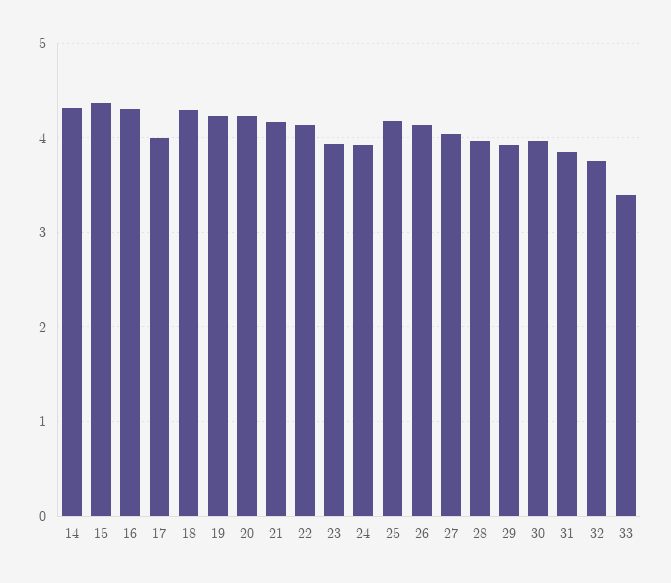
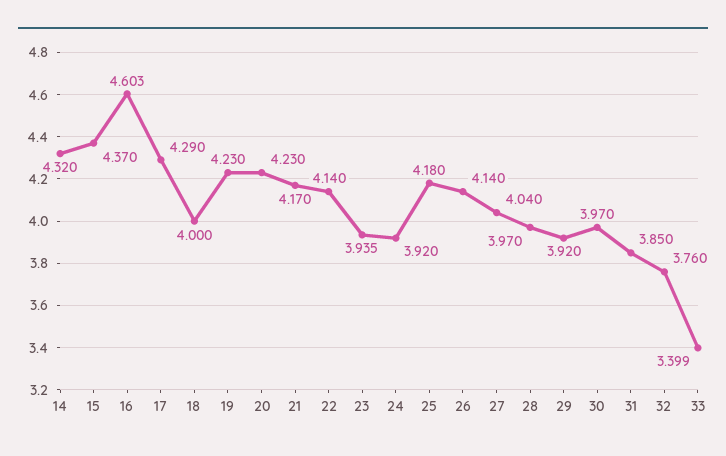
  {
    "14": 4.32,
    "15": 4.37,
-   "16": 4.3,
+   "16": 4.603,
-   "17": 4,
+   "17": 4.29,
-   "18": 4.3,
+   "18": 4,
    "19": 4.23,
    "20": 4.23,
    "21": 4.17,
    "22": 4.14,
    "23": 3.935,
    "24": 3.92,
    "25": 4.18,
    "26": 4.14,
    "27": 4.04,
    "28": 3.97,
    "29": 3.92,
    "30": 3.97,
    "31": 3.85,
    "32": 3.76,
    "33": 3.399
  }

